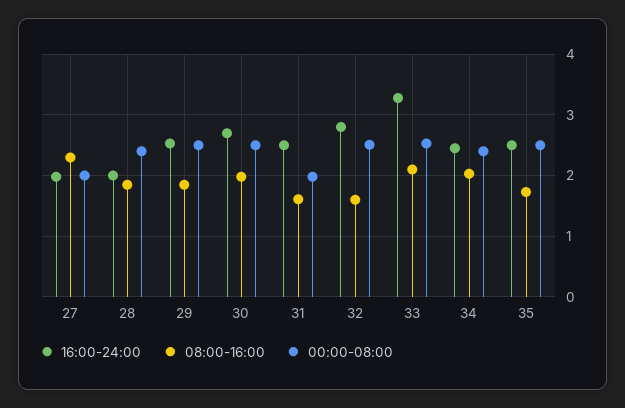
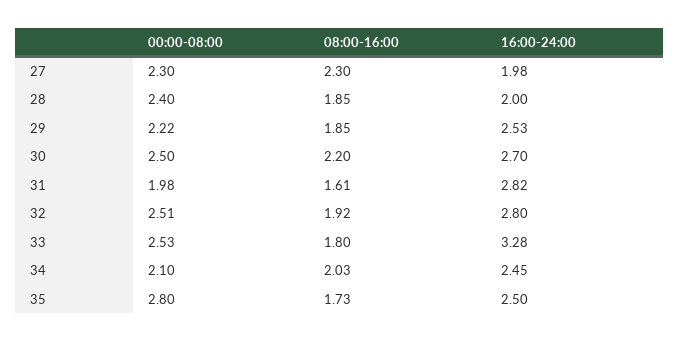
  {
    "16:00-24:00": {
      "27": 1.98,
      "28": 2,
      "29": 2.53,
      "30": 2.7,
-     "31": 2.5,
+     "31": 2.82,
      "32": 2.8,
      "33": 3.28,
      "34": 2.45,
      "35": 2.5
    },
    "08:00-16:00": {
      "27": 2.3,
      "28": 1.85,
      "29": 1.85,
-     "30": 2,
+     "30": 2.2,
      "31": 1.61,
-     "32": 1.6,
+     "32": 1.92,
-     "33": 2.1,
+     "33": 1.8,
      "34": 2.03,
      "35": 1.73
    },
    "00:00-08:00": {
-     "27": 2,
+     "27": 2.3,
      "28": 2.4,
-     "29": 2.5,
+     "29": 2.22,
      "30": 2.5,
      "31": 1.98,
      "32": 2.51,
      "33": 2.53,
-     "34": 2.4,
+     "34": 2.1,
-     "35": 2.5
+     "35": 2.8
    }
  }

